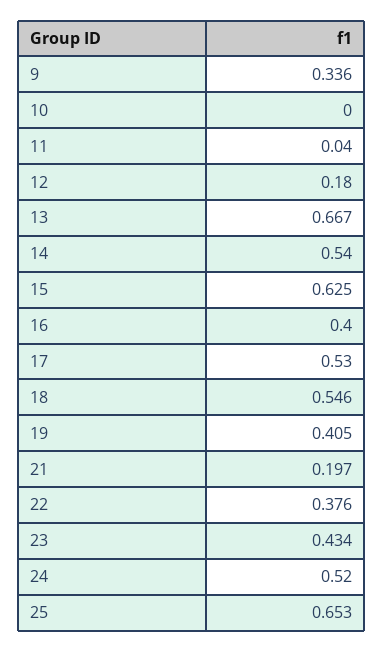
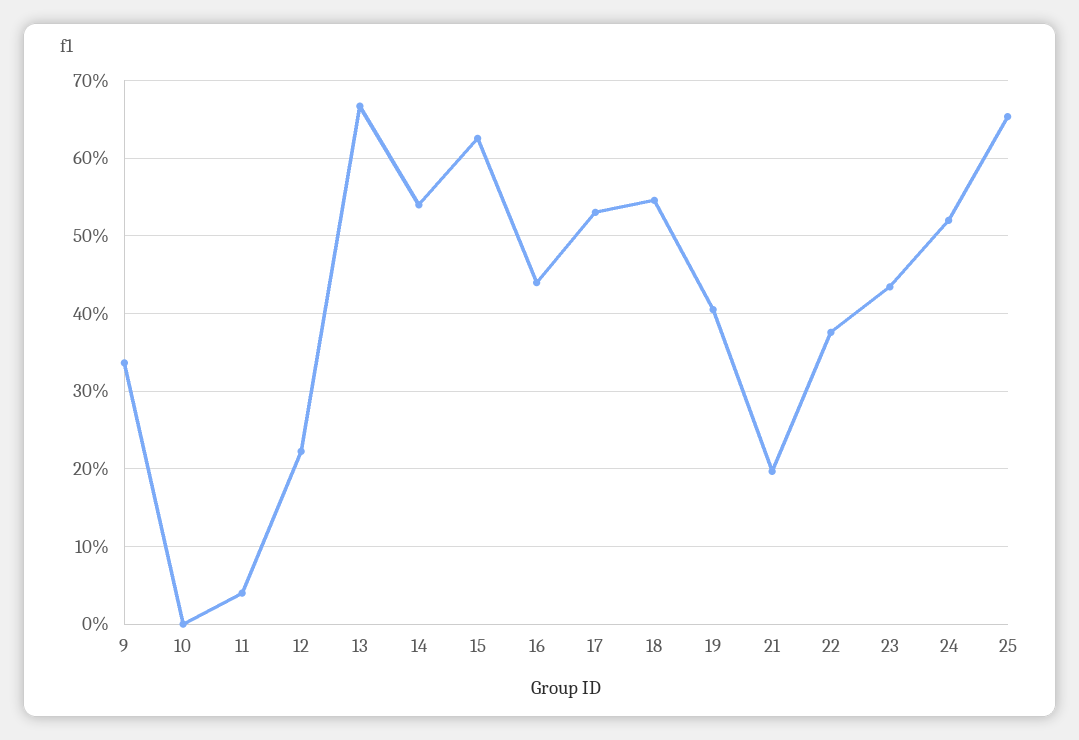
  {
    "9": 0.336,
    "10": 0,
    "11": 0.04,
-   "12": 0.18,
+   "12": 0.22,
    "13": 0.667,
    "14": 0.54,
    "15": 0.625,
-   "16": 0.4,
+   "16": 0.44,
    "17": 0.53,
    "18": 0.546,
    "19": 0.405,
    "21": 0.197,
    "22": 0.376,
    "23": 0.434,
    "24": 0.52,
    "25": 0.653
  }

